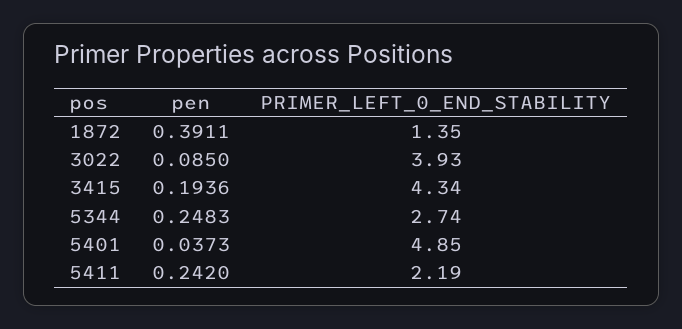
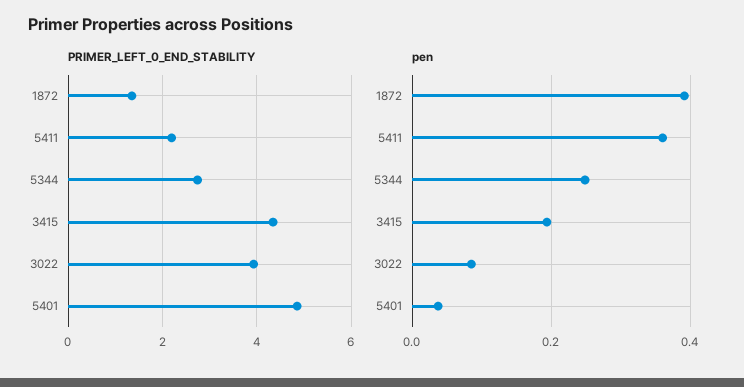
  {
    "pen": {
      "1872": 0.3911,
      "3022": 0.085,
      "3415": 0.1936,
      "5344": 0.2483,
      "5401": 0.0373,
-     "5411": 0.242
+     "5411": 0.36
    },
    "PRIMER_LEFT_0_END_STABILITY": {
      "1872": 1.35,
      "3022": 3.93,
      "3415": 4.34,
      "5344": 2.74,
      "5401": 4.85,
      "5411": 2.19
    }
  }

